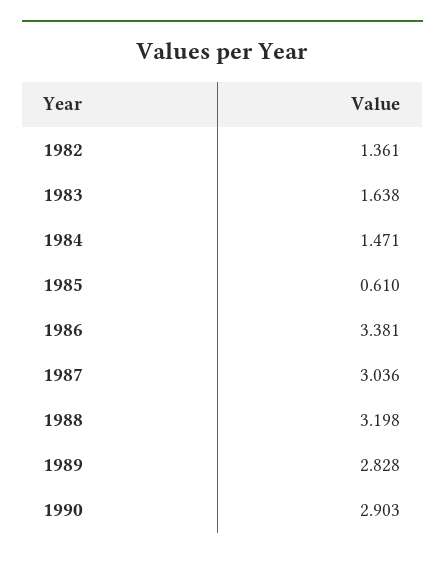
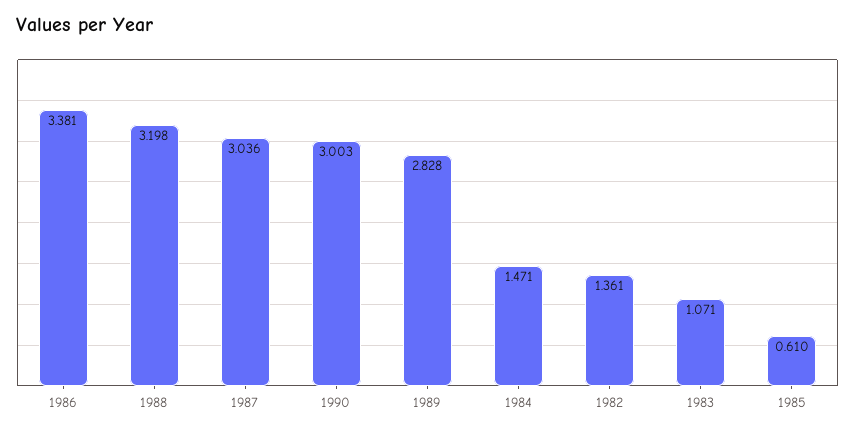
  {
    "1982": 1.361,
-   "1983": 1.638,
+   "1983": 1.071,
    "1984": 1.471,
    "1985": 0.61,
    "1986": 3.381,
    "1987": 3.036,
    "1988": 3.198,
    "1989": 2.828,
-   "1990": 2.903
+   "1990": 3.003
  }

